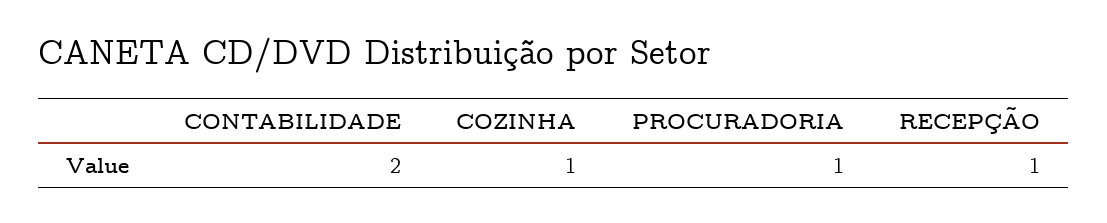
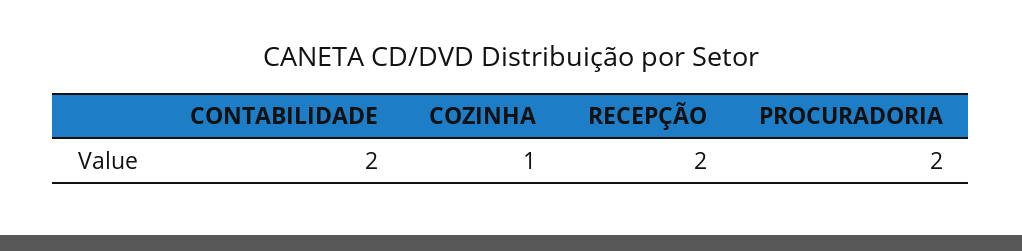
  {
    "CONTABILIDADE": 2,
    "COZINHA": 1,
-   "PROCURADORIA": 1,
+   "PROCURADORIA": 2,
-   "RECEPÇÃO": 1
+   "RECEPÇÃO": 2
  }

